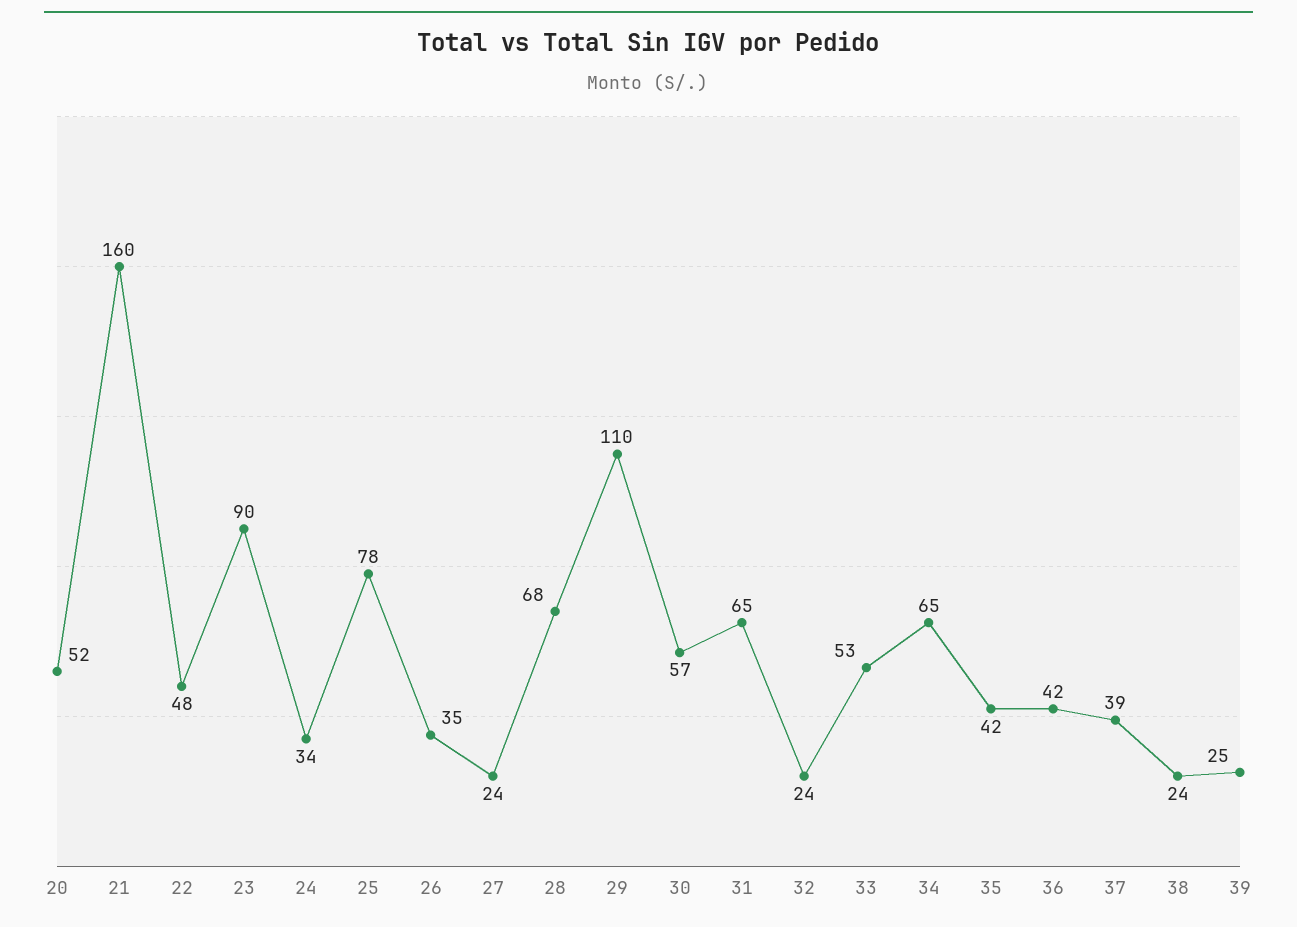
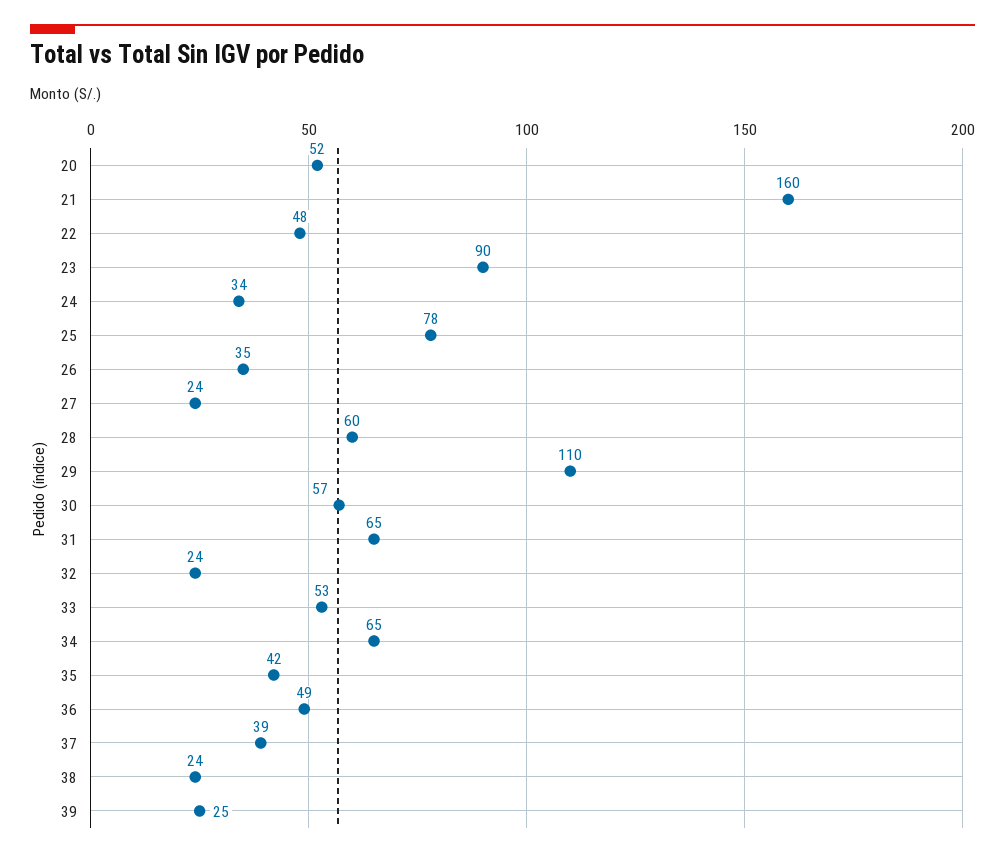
  {
    "20": 52,
    "21": 160,
    "22": 48,
    "23": 90,
    "24": 34,
    "25": 78,
    "26": 35,
    "27": 24,
-   "28": 68,
+   "28": 60,
    "29": 110,
    "30": 57,
    "31": 65,
    "32": 24,
    "33": 53,
    "34": 65,
    "35": 42,
-   "36": 42,
+   "36": 49,
    "37": 39,
    "38": 24,
    "39": 25
  }

